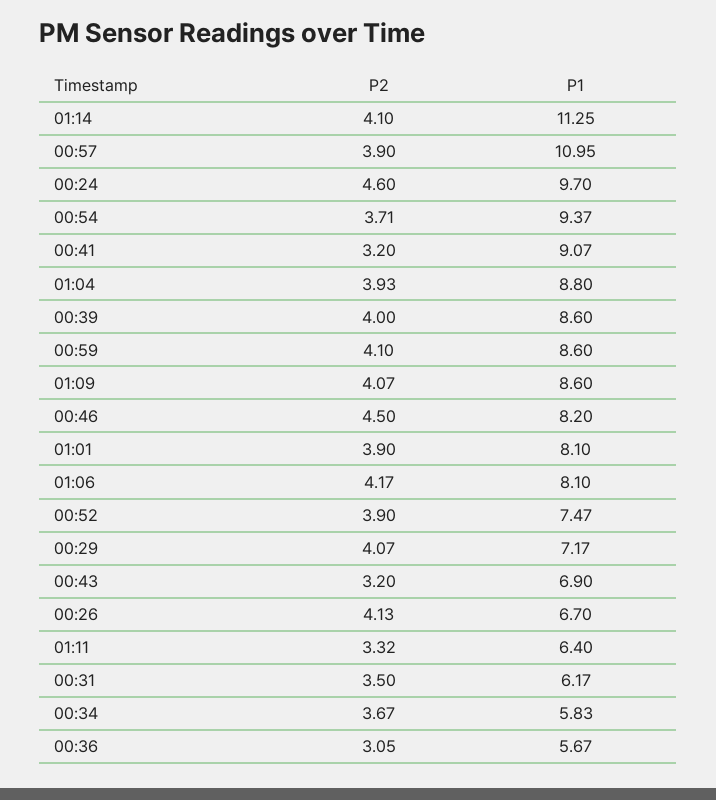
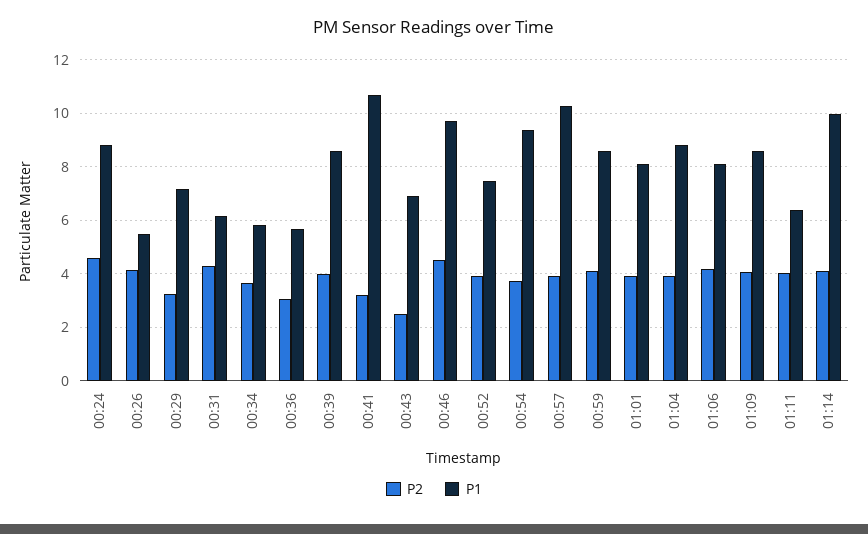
  {
    "P2": {
      "01:14": 4.1,
      "00:57": 3.9,
      "00:24": 4.6,
      "00:54": 3.71,
      "00:41": 3.2,
      "01:04": 3.93,
      "00:39": 4,
      "00:59": 4.1,
      "01:09": 4.07,
      "00:46": 4.5,
      "01:01": 3.9,
      "01:06": 4.17,
      "00:52": 3.9,
-     "00:29": 4.07,
+     "00:29": 3.25,
-     "00:43": 3.2,
+     "00:43": 2.5,
      "00:26": 4.13,
-     "01:11": 3.32,
+     "01:11": 4,
-     "00:31": 3.5,
+     "00:31": 4.25,
      "00:34": 3.67,
      "00:36": 3.05
    },
    "P1": {
-     "01:14": 11.25,
+     "01:14": 10,
-     "00:57": 10.95,
+     "00:57": 10.25,
-     "00:24": 9.7,
+     "00:24": 8.75,
      "00:54": 9.37,
-     "00:41": 9.07,
+     "00:41": 10.75,
      "01:04": 8.8,
      "00:39": 8.6,
      "00:59": 8.6,
      "01:09": 8.6,
-     "00:46": 8.2,
+     "00:46": 9.75,
      "01:01": 8.1,
      "01:06": 8.1,
      "00:52": 7.47,
      "00:29": 7.17,
      "00:43": 6.9,
-     "00:26": 6.7,
+     "00:26": 5.5,
      "01:11": 6.4,
      "00:31": 6.17,
      "00:34": 5.83,
      "00:36": 5.67
    }
  }

